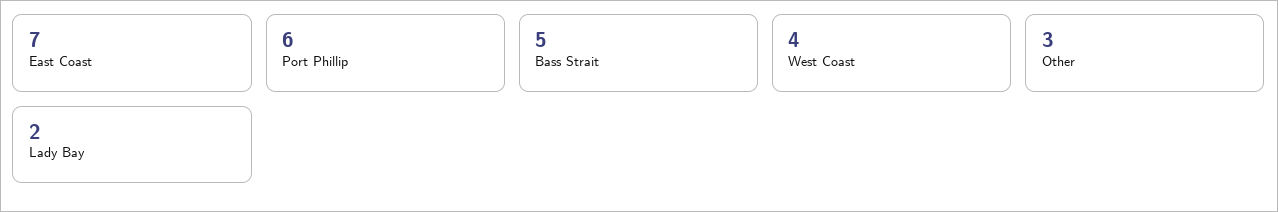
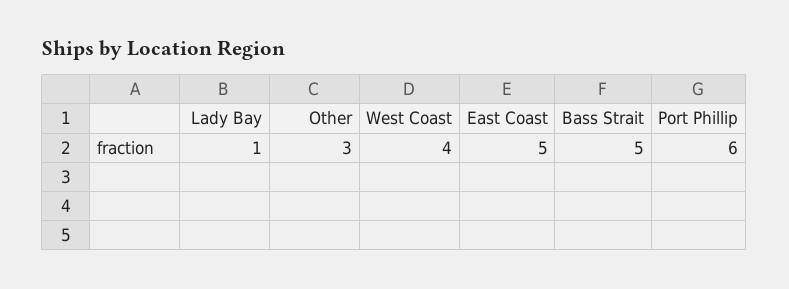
  {
-   "East Coast": 7,
+   "East Coast": 5,
    "Port Phillip": 6,
    "Bass Strait": 5,
    "West Coast": 4,
    "Other": 3,
-   "Lady Bay": 2
+   "Lady Bay": 1
  }

